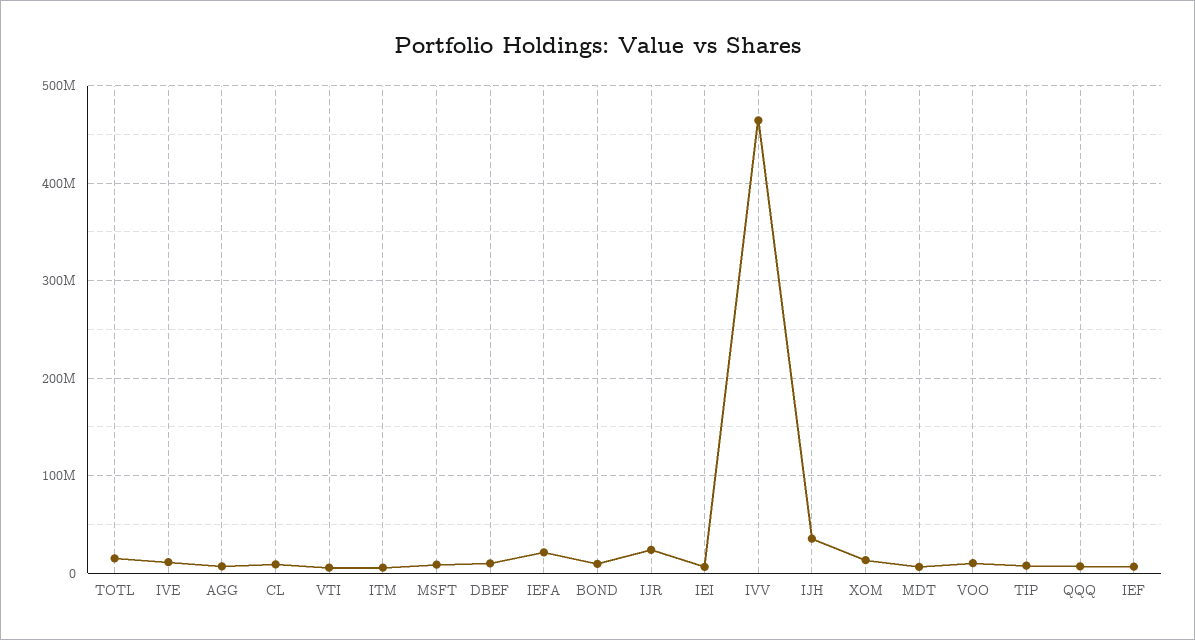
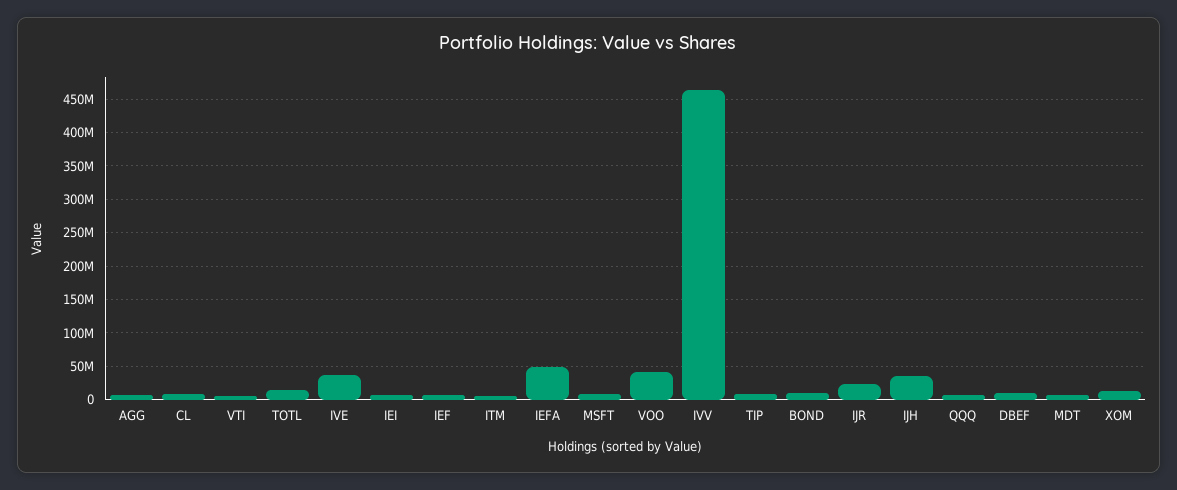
  {
    "TOTL": 20000000,
-   "IVE": 10000000,
+   "IVE": 40000000,
    "AGG": 10000000,
    "CL": 10000000,
    "VTI": 10000000,
    "ITM": 10000000,
    "MSFT": 10000000,
    "DBEF": 10000000,
-   "IEFA": 20000000,
+   "IEFA": 50000000,
    "BOND": 10000000,
    "IJR": 20000000,
    "IEI": 10000000,
    "IVV": 460000000,
    "IJH": 40000000,
    "XOM": 10000000,
    "MDT": 10000000,
-   "VOO": 10000000,
+   "VOO": 40000000,
    "TIP": 10000000,
    "QQQ": 10000000,
    "IEF": 10000000
  }

